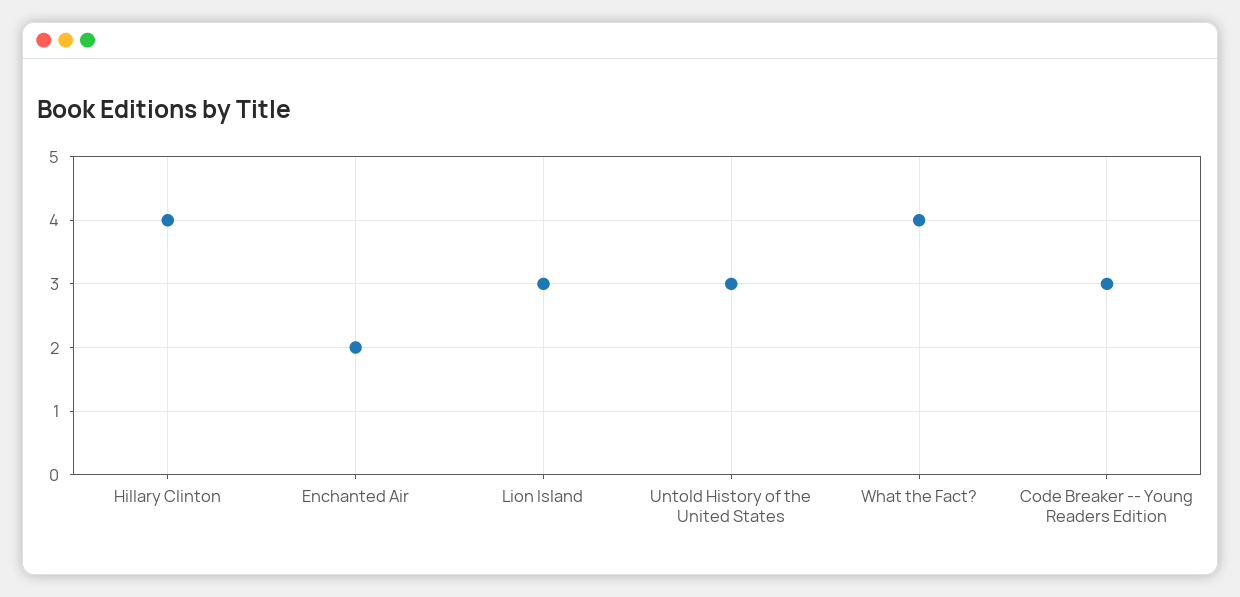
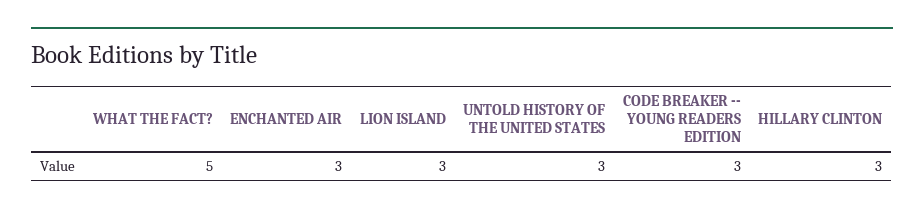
  {
-   "Hillary Clinton": 4,
+   "Hillary Clinton": 3,
-   "Enchanted Air": 2,
+   "Enchanted Air": 3,
    "Lion Island": 3,
    "Untold History of the United States": 3,
-   "What the Fact?": 4,
+   "What the Fact?": 5,
    "Code Breaker -- Young Readers Edition": 3
  }

